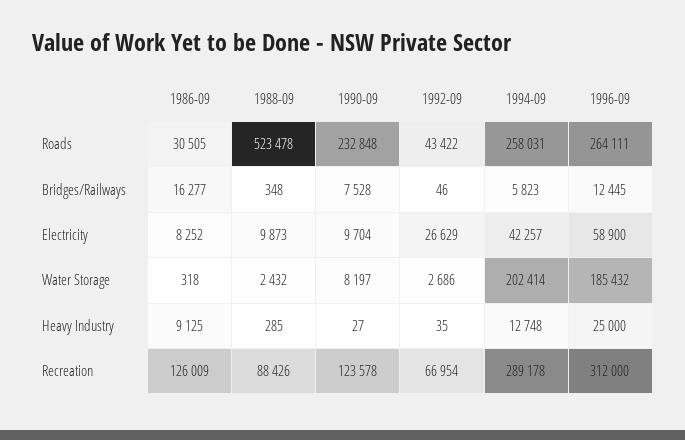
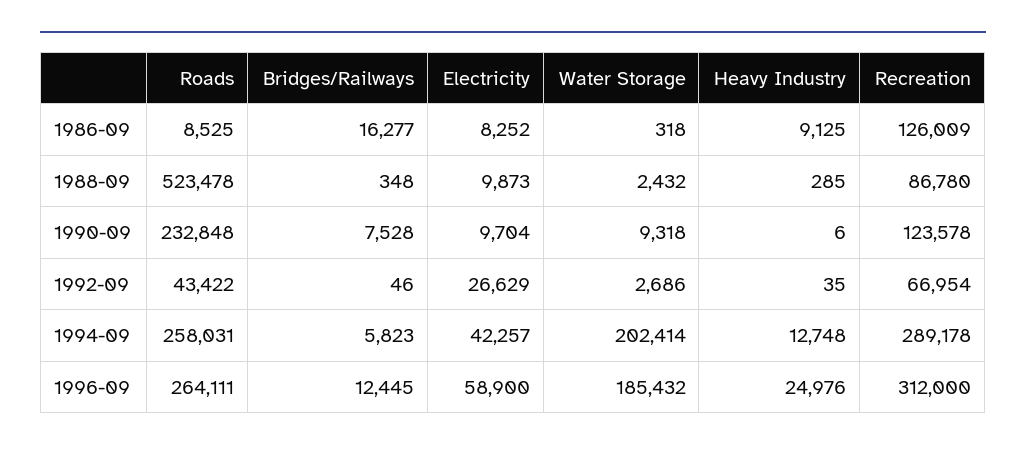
  {
    "1986-09": {
-     "Roads": 30505,
+     "Roads": 8525,
      "Bridges/Railways": 16277,
      "Electricity": 8252,
      "Water Storage": 318,
      "Heavy Industry": 9125,
      "Recreation": 126009
    },
    "1988-09": {
      "Roads": 523478,
      "Bridges/Railways": 348,
      "Electricity": 9873,
      "Water Storage": 2432,
      "Heavy Industry": 285,
-     "Recreation": 88426
+     "Recreation": 86780
    },
    "1990-09": {
      "Roads": 232848,
      "Bridges/Railways": 7528,
      "Electricity": 9704,
-     "Water Storage": 8197,
+     "Water Storage": 9318,
-     "Heavy Industry": 27,
+     "Heavy Industry": 6,
      "Recreation": 123578
    },
    "1992-09": {
      "Roads": 43422,
      "Bridges/Railways": 46,
      "Electricity": 26629,
      "Water Storage": 2686,
      "Heavy Industry": 35,
      "Recreation": 66954
    },
    "1994-09": {
      "Roads": 258031,
      "Bridges/Railways": 5823,
      "Electricity": 42257,
      "Water Storage": 202414,
      "Heavy Industry": 12748,
      "Recreation": 289178
    },
    "1996-09": {
      "Roads": 264111,
      "Bridges/Railways": 12445,
      "Electricity": 58900,
      "Water Storage": 185432,
-     "Heavy Industry": 25000,
+     "Heavy Industry": 24976,
      "Recreation": 312000
    }
  }

